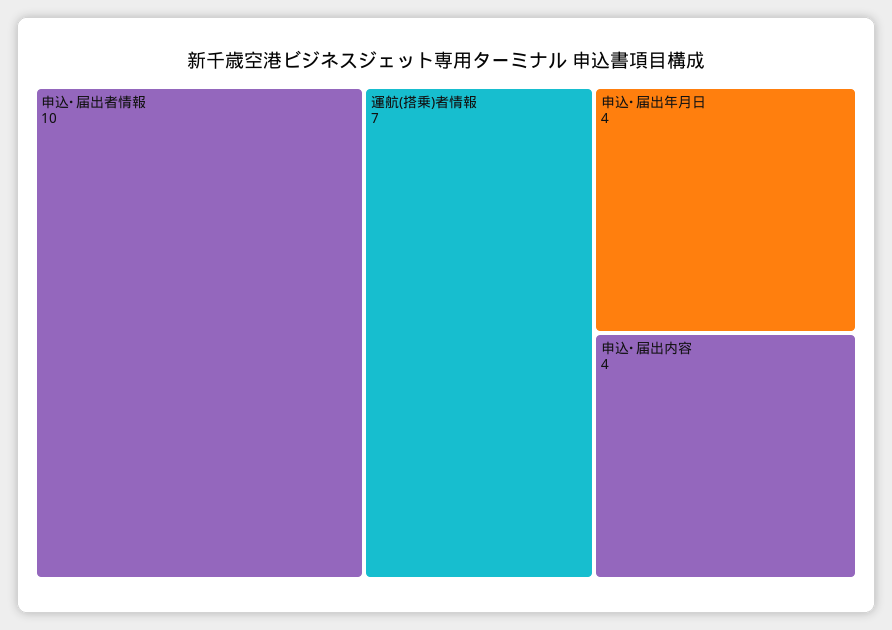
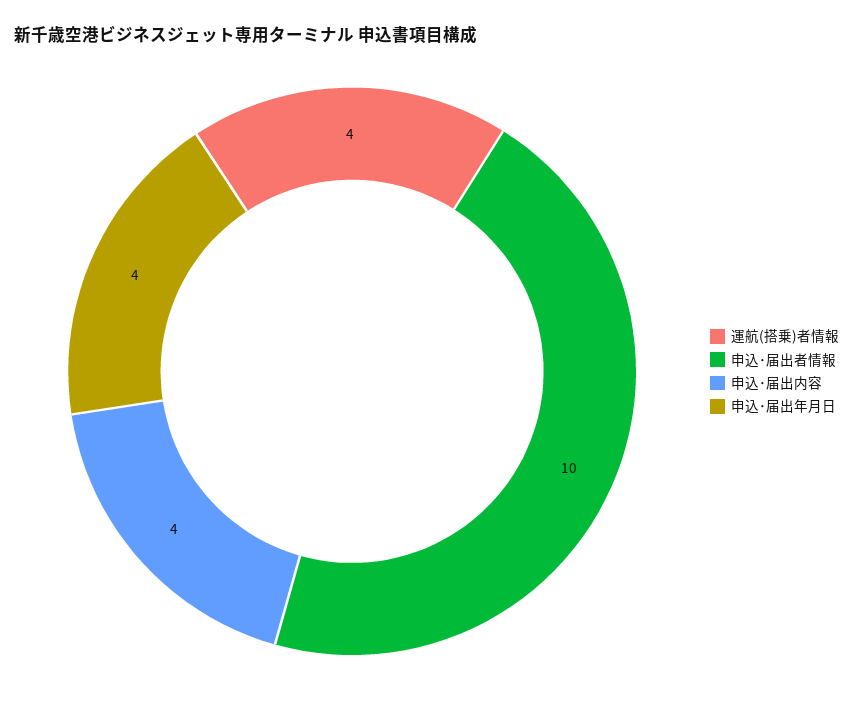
  {
    "申込･届出者情報": 10,
-   "運航(搭乗)者情報": 7,
+   "運航(搭乗)者情報": 4,
    "申込･届出年月日": 4,
    "申込･届出内容": 4
  }

